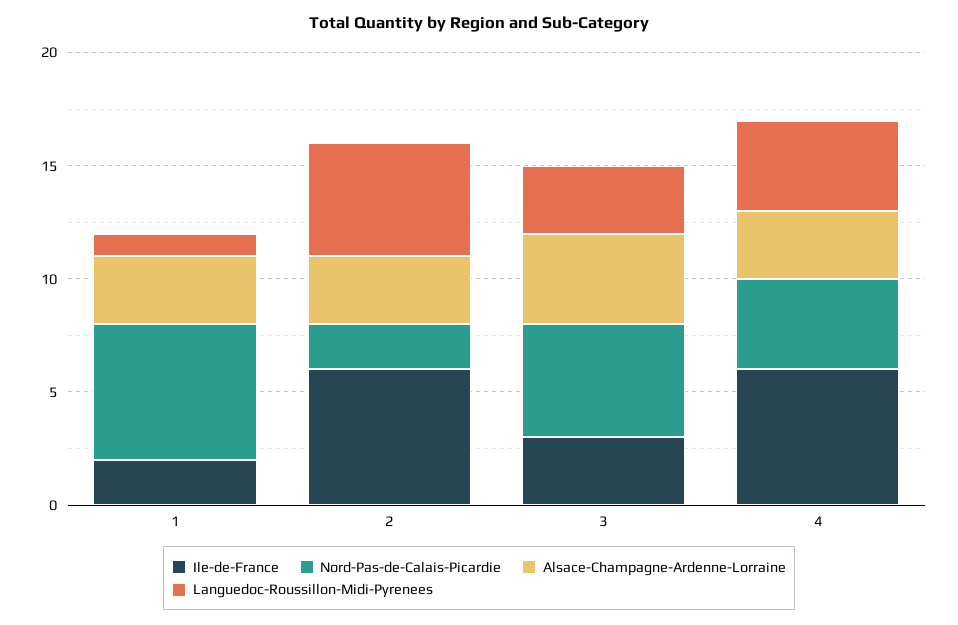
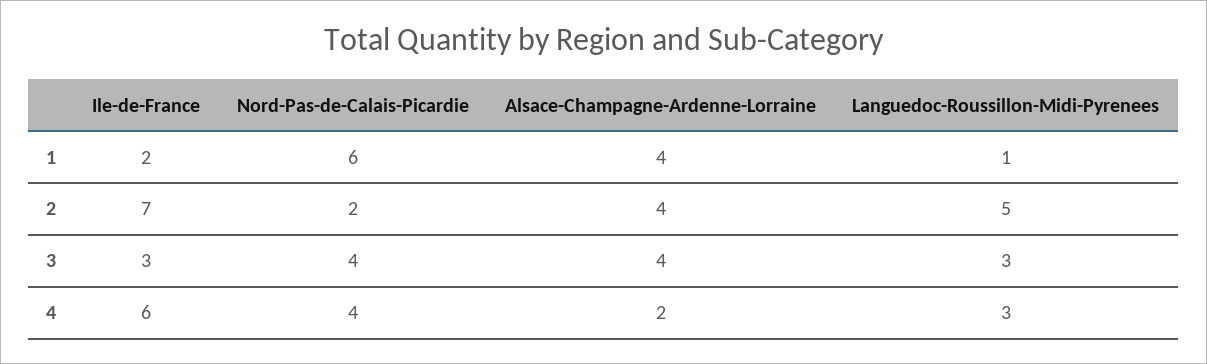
  {
    "Ile-de-France": {
      "1": 2,
-     "2": 6,
+     "2": 7,
      "3": 3,
      "4": 6
    },
    "Nord-Pas-de-Calais-Picardie": {
      "1": 6,
      "2": 2,
-     "3": 5,
+     "3": 4,
      "4": 4
    },
    "Alsace-Champagne-Ardenne-Lorraine": {
-     "1": 3,
+     "1": 4,
-     "2": 3,
+     "2": 4,
      "3": 4,
-     "4": 3
+     "4": 2
    },
    "Languedoc-Roussillon-Midi-Pyrenees": {
      "1": 1,
      "2": 5,
      "3": 3,
-     "4": 4
+     "4": 3
    }
  }

